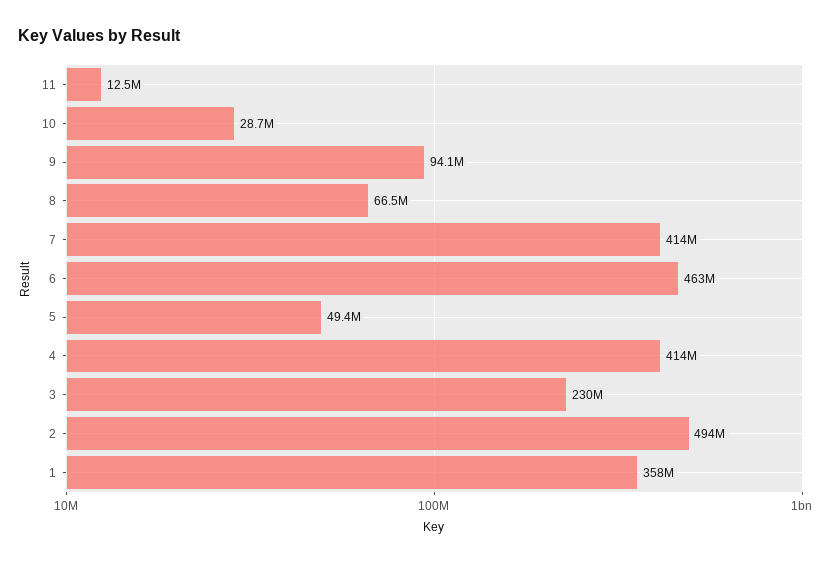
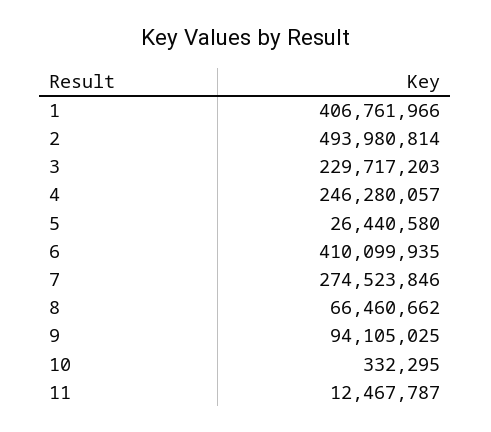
  {
    "11": 12467787,
-   "10": 28700000,
+   "10": 332295,
    "9": 94105025,
    "8": 66460662,
-   "7": 414000000,
+   "7": 274523846,
-   "6": 463000000,
+   "6": 410099935,
-   "5": 49400000,
+   "5": 26440580,
-   "4": 414000000,
+   "4": 246280057,
    "3": 229717203,
    "2": 493980814,
-   "1": 358000000
+   "1": 406761966
  }

